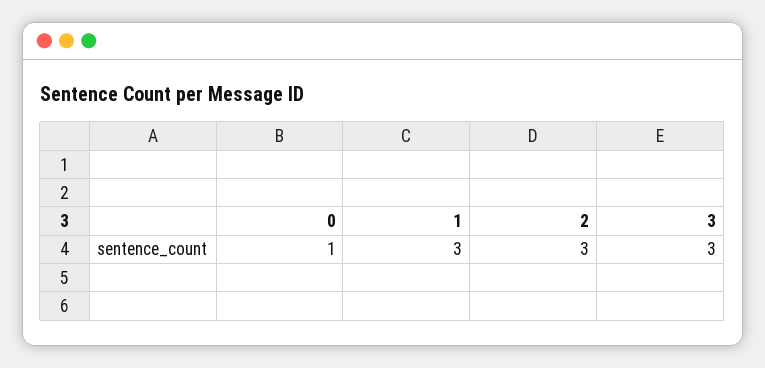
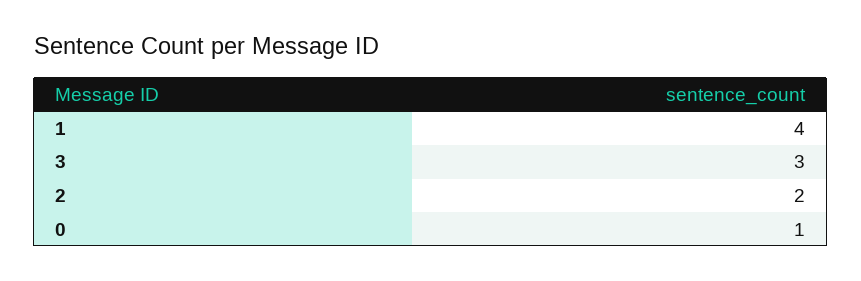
  {
    "0": 1,
-   "1": 3,
+   "1": 4,
-   "2": 3,
+   "2": 2,
    "3": 3
  }

